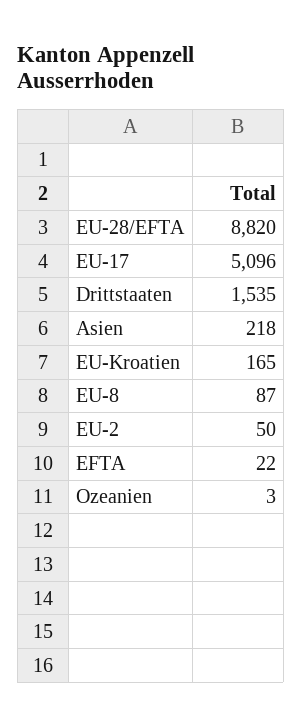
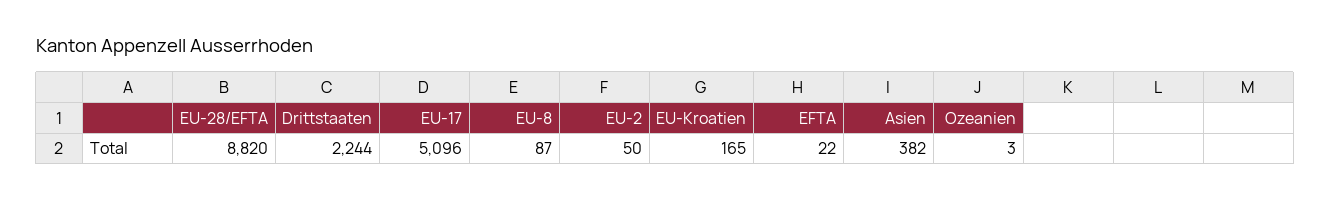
  {
    "EU-28/EFTA": 8820,
    "EU-17": 5096,
-   "Drittstaaten": 1535,
+   "Drittstaaten": 2244,
-   "Asien": 218,
+   "Asien": 382,
    "EU-Kroatien": 165,
    "EU-8": 87,
    "EU-2": 50,
    "EFTA": 22,
    "Ozeanien": 3
  }

